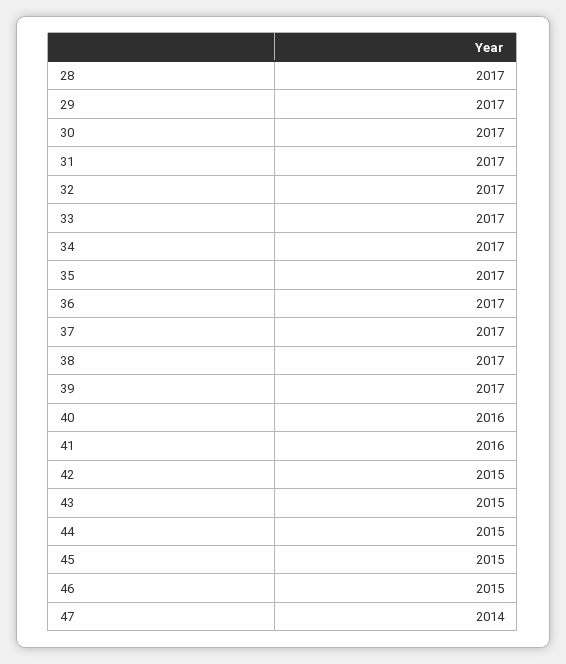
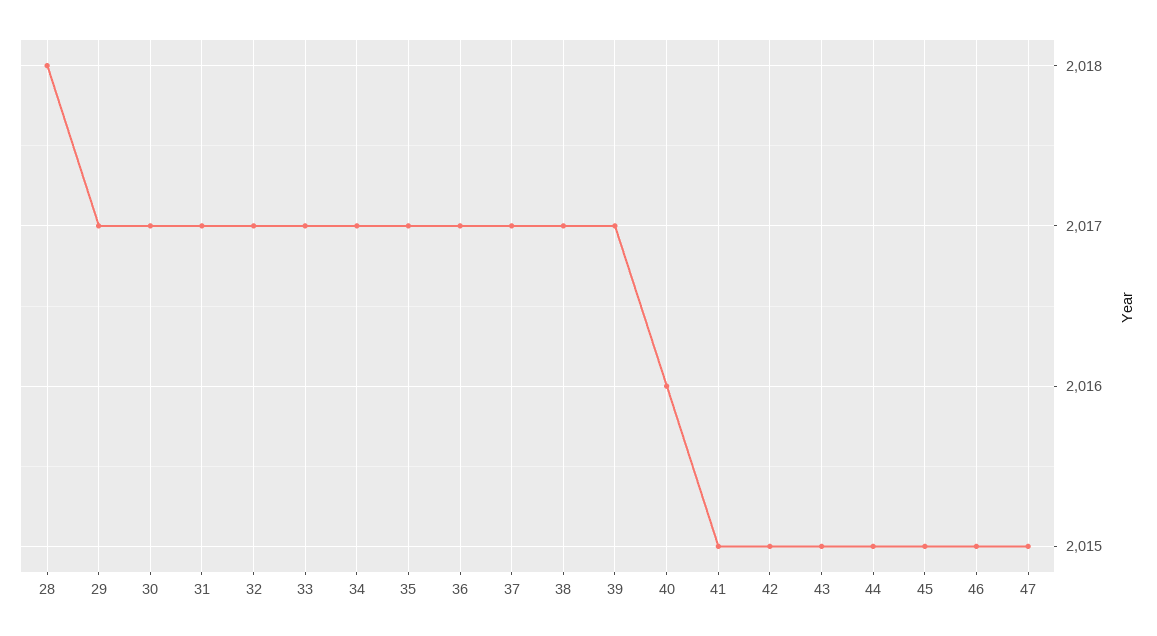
  {
-   "28": 2017,
+   "28": 2018,
    "29": 2017,
    "30": 2017,
    "31": 2017,
    "32": 2017,
    "33": 2017,
    "34": 2017,
    "35": 2017,
    "36": 2017,
    "37": 2017,
    "38": 2017,
    "39": 2017,
    "40": 2016,
-   "41": 2016,
+   "41": 2015,
    "42": 2015,
    "43": 2015,
    "44": 2015,
    "45": 2015,
    "46": 2015,
-   "47": 2014
+   "47": 2015
  }

